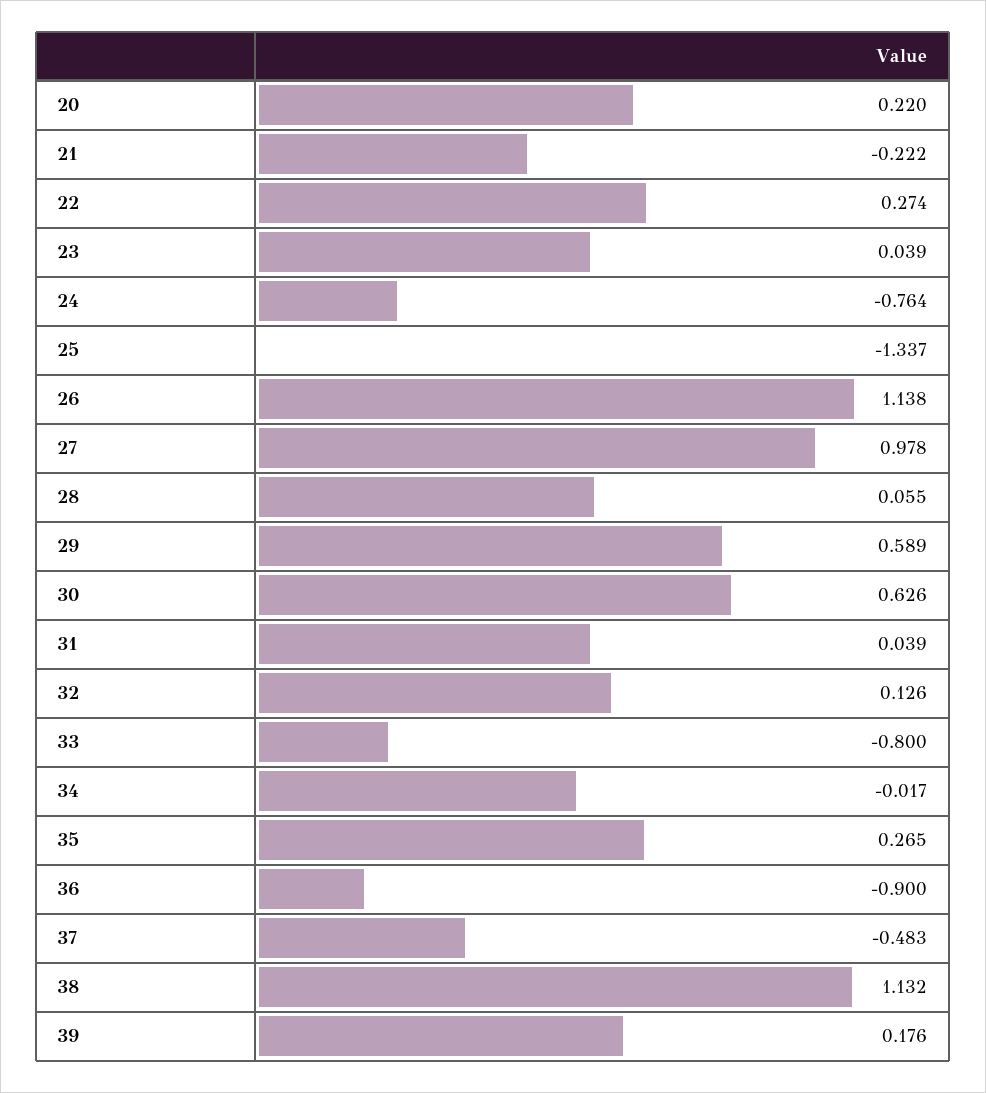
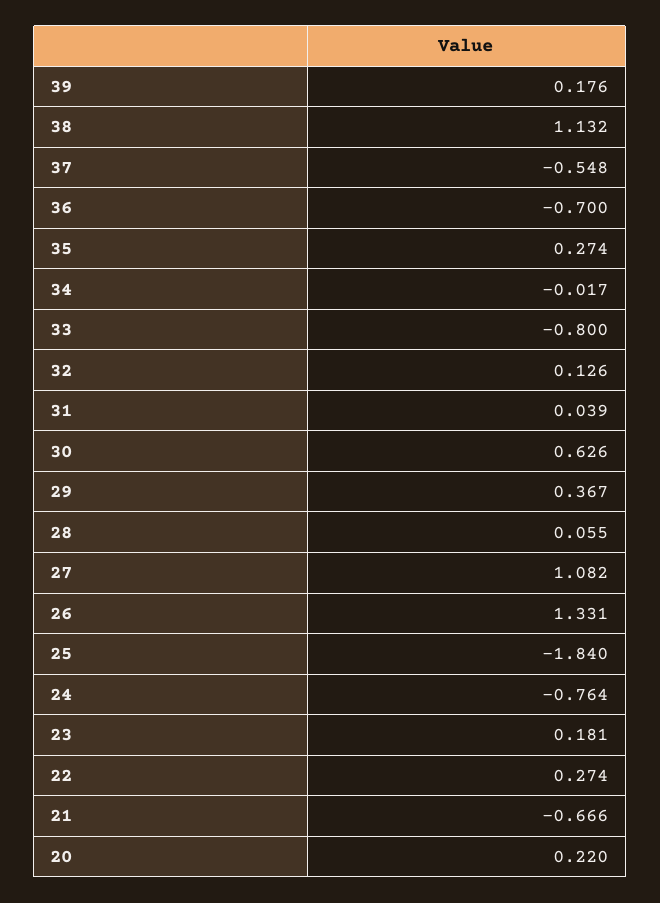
  {
    "20": 0.22,
-   "21": -0.222,
+   "21": -0.666,
    "22": 0.274,
-   "23": 0.039,
+   "23": 0.181,
    "24": -0.764,
-   "25": -1.337,
+   "25": -1.84,
-   "26": 1.138,
+   "26": 1.331,
-   "27": 0.978,
+   "27": 1.082,
    "28": 0.055,
-   "29": 0.589,
+   "29": 0.367,
    "30": 0.626,
    "31": 0.039,
    "32": 0.126,
    "33": -0.8,
    "34": -0.017,
-   "35": 0.265,
+   "35": 0.274,
-   "36": -0.9,
+   "36": -0.7,
-   "37": -0.483,
+   "37": -0.548,
    "38": 1.132,
    "39": 0.176
  }

